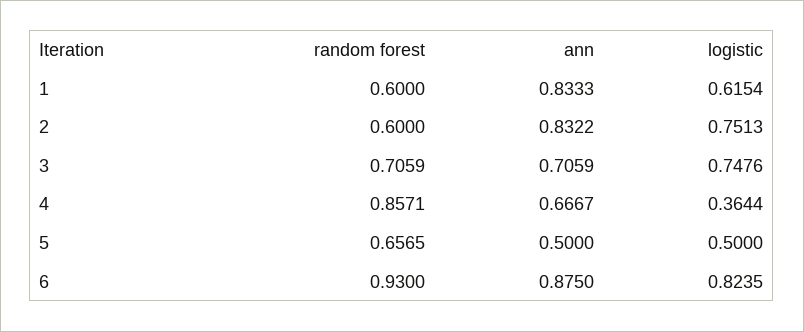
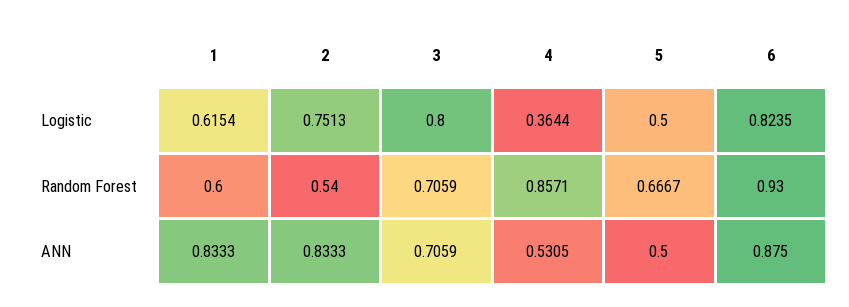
  {
    "random forest": {
      "1": 0.6,
-     "2": 0.6,
+     "2": 0.54,
      "3": 0.7059,
      "4": 0.8571,
-     "5": 0.6565,
+     "5": 0.6667,
      "6": 0.93
    },
    "ann": {
      "1": 0.8333,
-     "2": 0.8322,
+     "2": 0.8333,
      "3": 0.7059,
-     "4": 0.6667,
+     "4": 0.5305,
      "5": 0.5,
      "6": 0.875
    },
    "logistic": {
      "1": 0.6154,
      "2": 0.7513,
-     "3": 0.7476,
+     "3": 0.8,
      "4": 0.3644,
      "5": 0.5,
      "6": 0.8235
    }
  }

